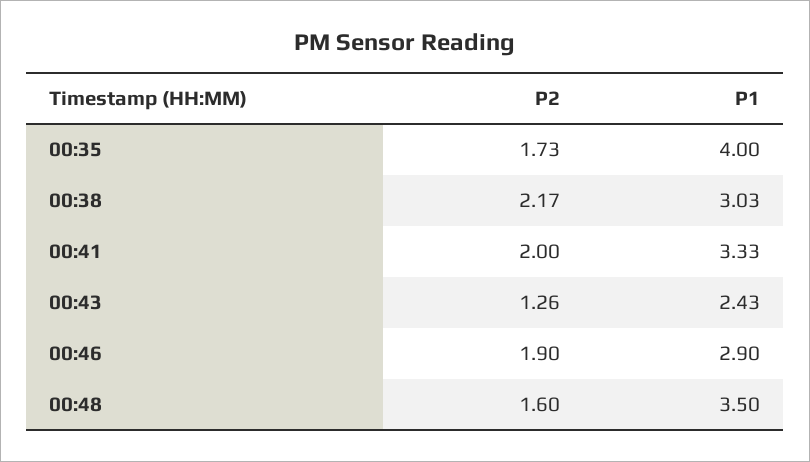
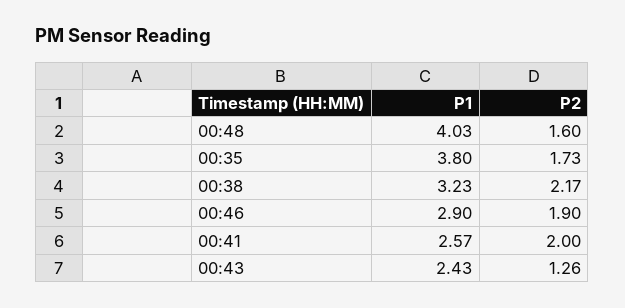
  {
    "P2": {
      "00:35": 1.73,
      "00:38": 2.17,
      "00:41": 2,
      "00:43": 1.26,
      "00:46": 1.9,
      "00:48": 1.6
    },
    "P1": {
-     "00:35": 4,
+     "00:35": 3.8,
-     "00:38": 3.03,
+     "00:38": 3.23,
-     "00:41": 3.33,
+     "00:41": 2.57,
      "00:43": 2.43,
      "00:46": 2.9,
-     "00:48": 3.5
+     "00:48": 4.03
    }
  }

